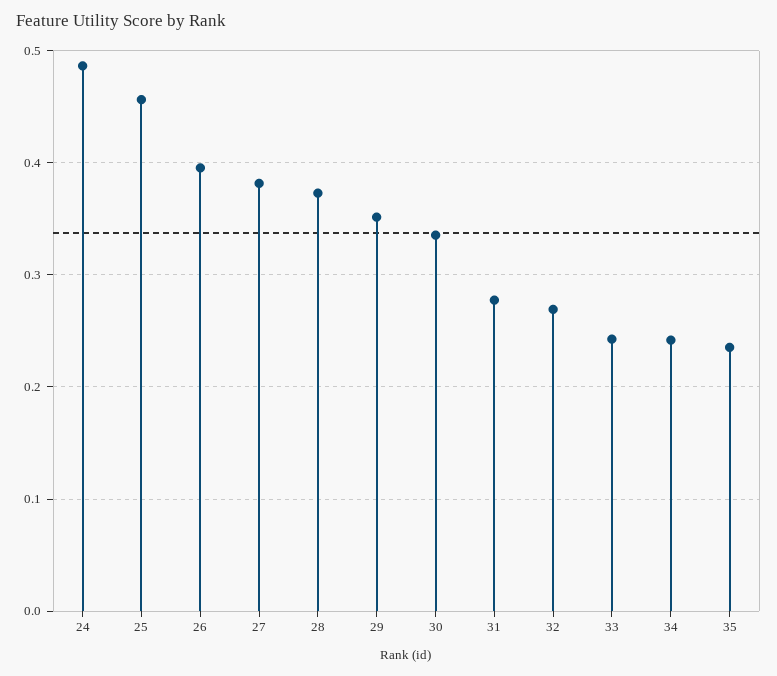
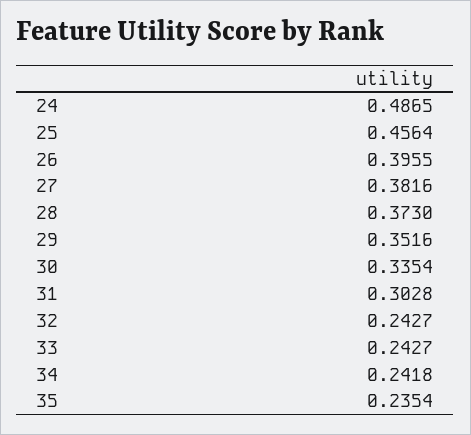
  {
    "24": 0.4865,
    "25": 0.4564,
    "26": 0.3955,
    "27": 0.3816,
    "28": 0.373,
    "29": 0.3516,
    "30": 0.3354,
-   "31": 0.28,
+   "31": 0.3028,
-   "32": 0.27,
+   "32": 0.2427,
    "33": 0.2427,
    "34": 0.2418,
    "35": 0.2354
  }

